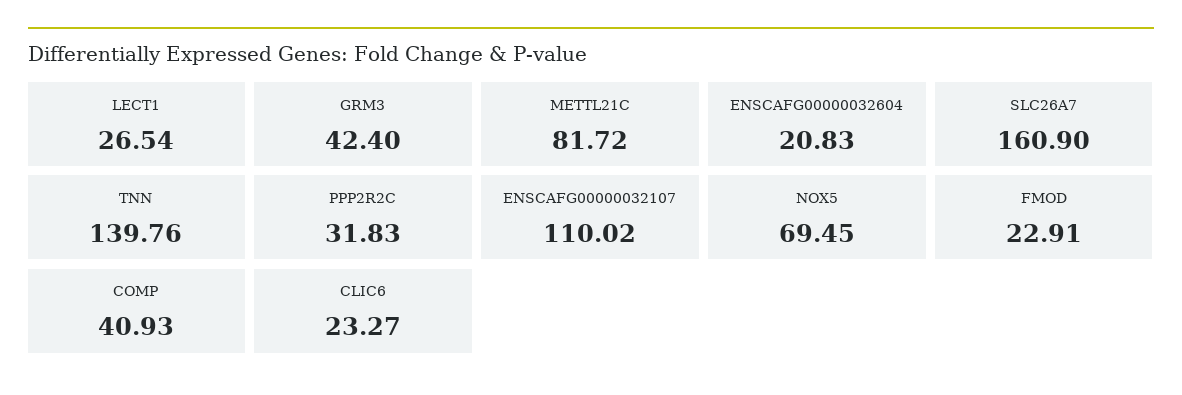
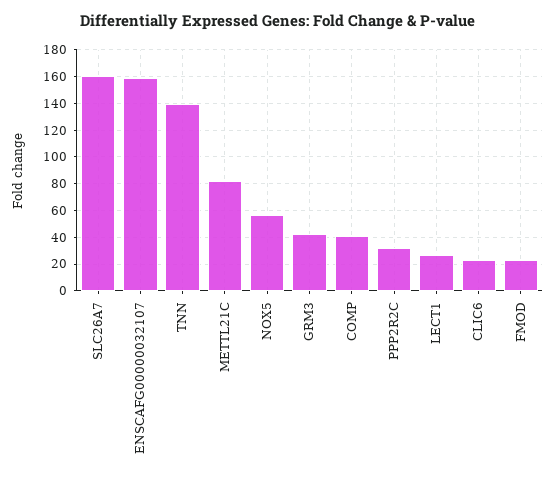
  {
    "LECT1": 26.54,
    "GRM3": 42.4,
    "METTL21C": 81.72,
-   "ENSCAFG00000032604": 20.83,
    "SLC26A7": 160.9,
    "TNN": 139.76,
    "PPP2R2C": 31.83,
-   "ENSCAFG00000032107": 110.02,
+   "ENSCAFG00000032107": 160,
-   "NOX5": 69.45,
+   "NOX5": 55,
    "FMOD": 22.91,
    "COMP": 40.93,
    "CLIC6": 23.27
  }

